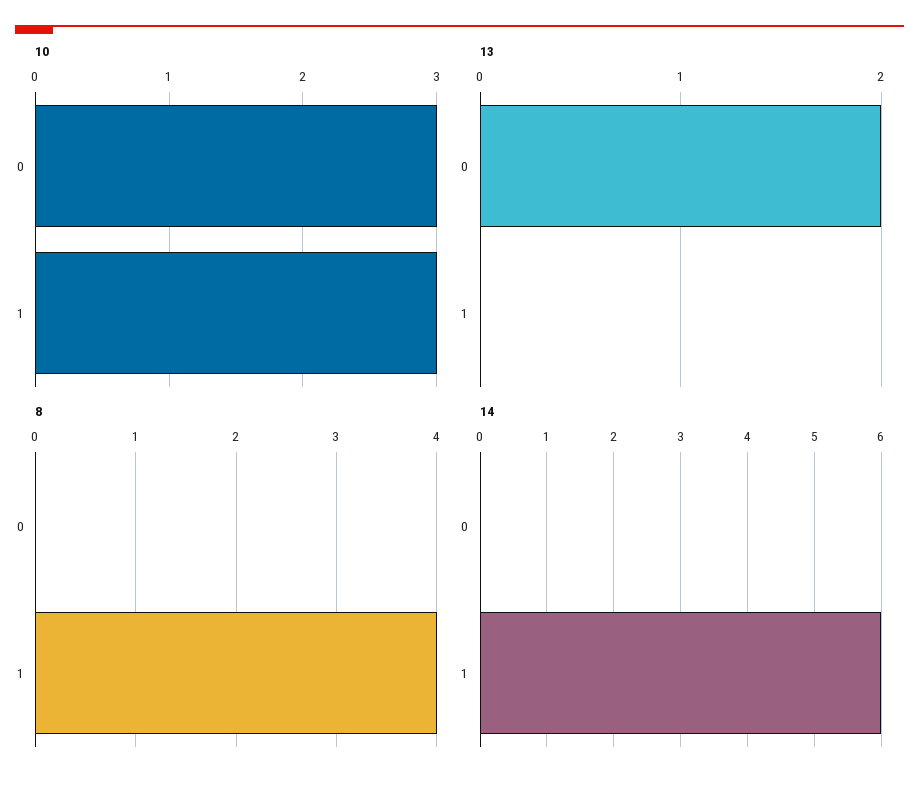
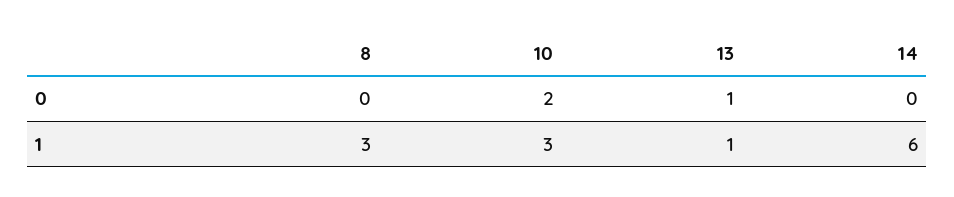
  {
    "10": {
-     "0": 3,
+     "0": 2,
      "1": 3
    },
    "13": {
-     "0": 2,
+     "0": 1,
-     "1": 0
+     "1": 1
    },
    "8": {
      "0": 0,
-     "1": 4
+     "1": 3
    },
    "14": {
      "0": 0,
      "1": 6
    }
  }

